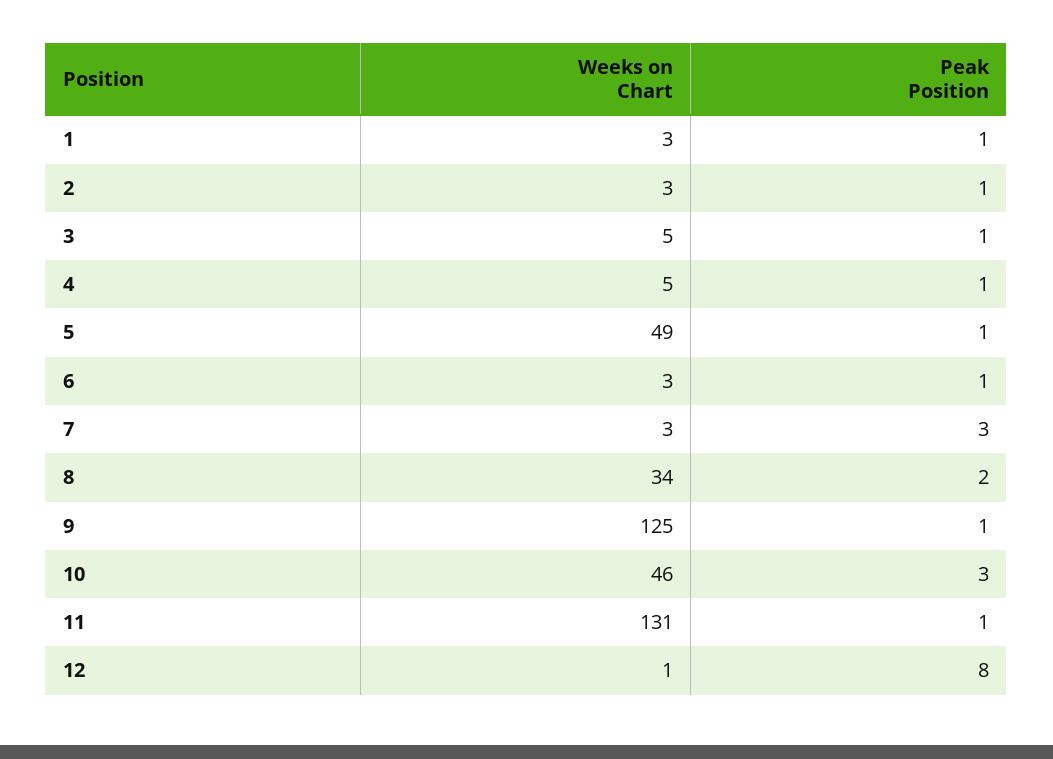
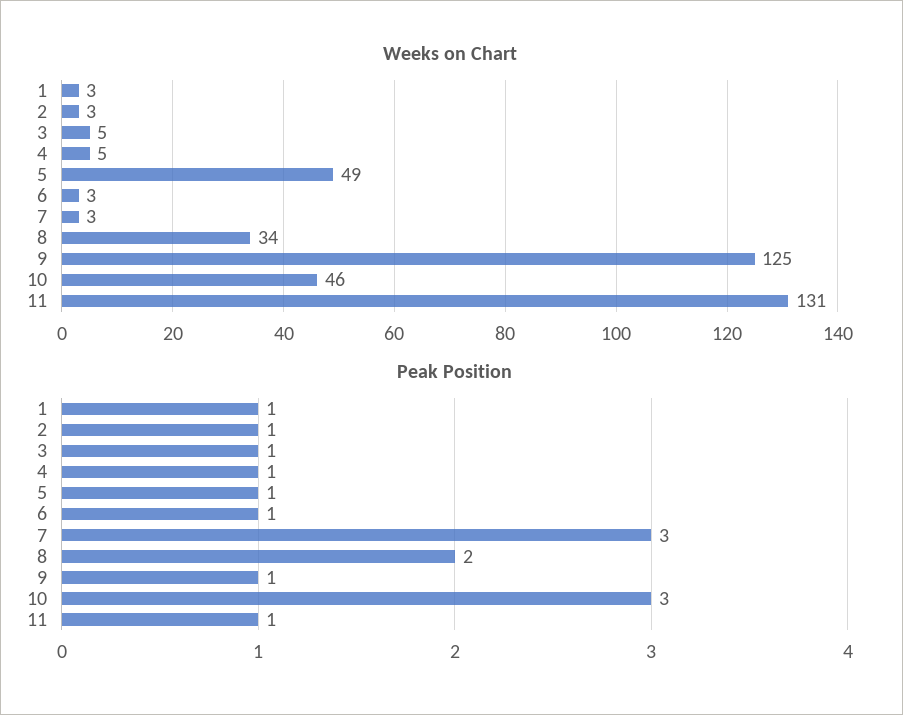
  {
    "Weeks on Chart": {
      "1": 3,
      "2": 3,
      "3": 5,
      "4": 5,
      "5": 49,
      "6": 3,
      "7": 3,
      "8": 34,
      "9": 125,
      "10": 46,
-     "11": 131,
+     "11": 131
-     "12": 1
    },
    "Peak Position": {
      "1": 1,
      "2": 1,
      "3": 1,
      "4": 1,
      "5": 1,
      "6": 1,
      "7": 3,
      "8": 2,
      "9": 1,
      "10": 3,
-     "11": 1,
+     "11": 1
-     "12": 8
    }
  }

